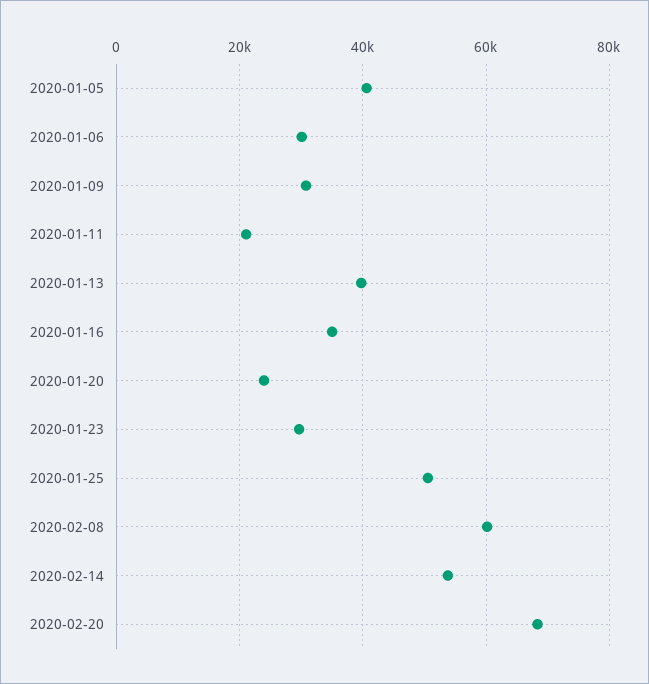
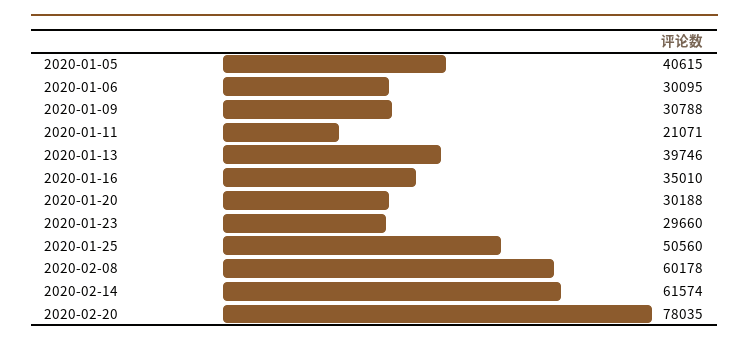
  {
    "2020-01-05": 40615,
    "2020-01-06": 30095,
    "2020-01-09": 30788,
    "2020-01-11": 21071,
    "2020-01-13": 39746,
    "2020-01-16": 35010,
-   "2020-01-20": 24000,
+   "2020-01-20": 30188,
    "2020-01-23": 29660,
    "2020-01-25": 50560,
    "2020-02-08": 60178,
-   "2020-02-14": 54000,
+   "2020-02-14": 61574,
-   "2020-02-20": 68000
+   "2020-02-20": 78035
  }

